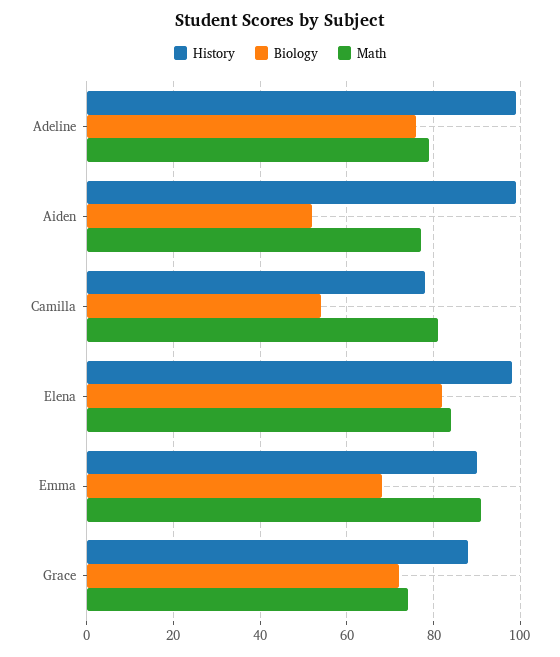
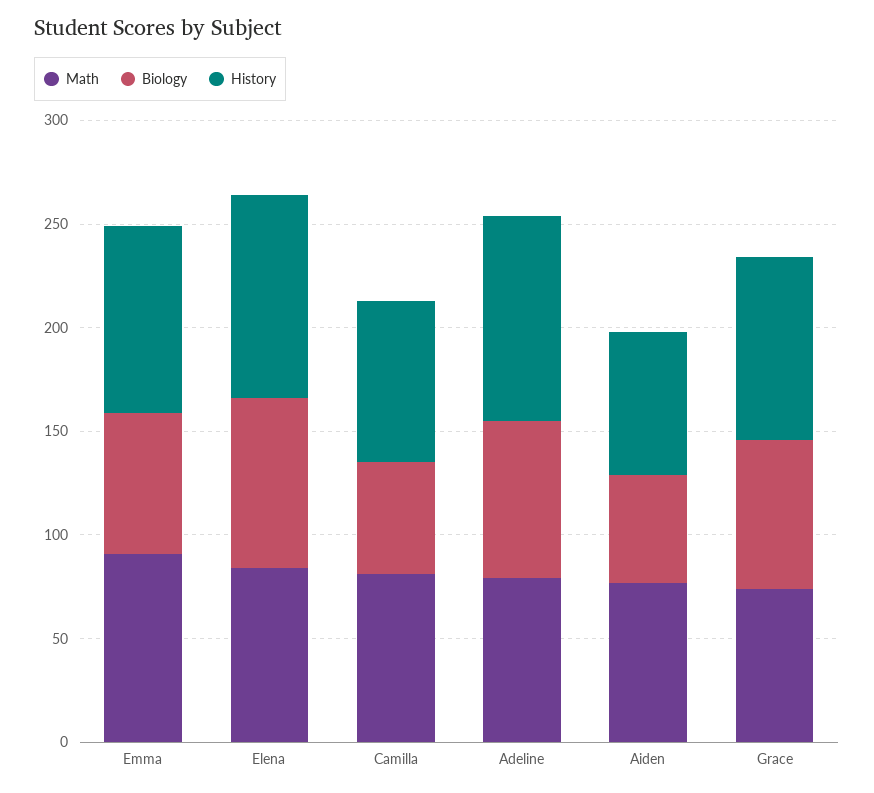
  {
    "History": {
      "Adeline": 100,
-     "Aiden": 100,
+     "Aiden": 70,
      "Camilla": 80,
      "Elena": 100,
      "Emma": 90,
      "Grace": 90
    },
    "Biology": {
      "Adeline": 75,
      "Aiden": 50,
      "Camilla": 55,
      "Elena": 80,
      "Emma": 70,
      "Grace": 70
    },
    "Math": {
      "Adeline": 80,
      "Aiden": 75,
      "Camilla": 80,
      "Elena": 85,
      "Emma": 90,
      "Grace": 75
    }
  }

